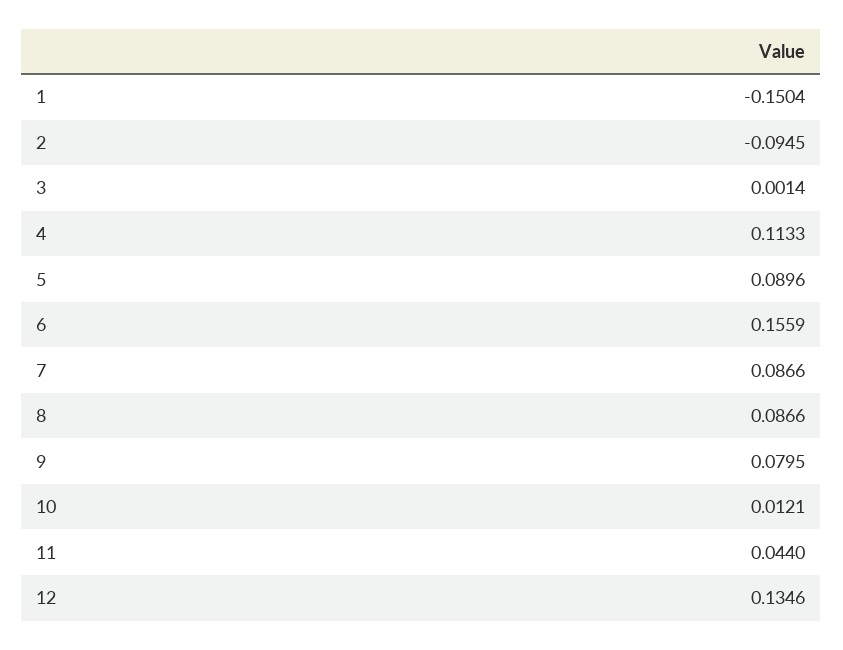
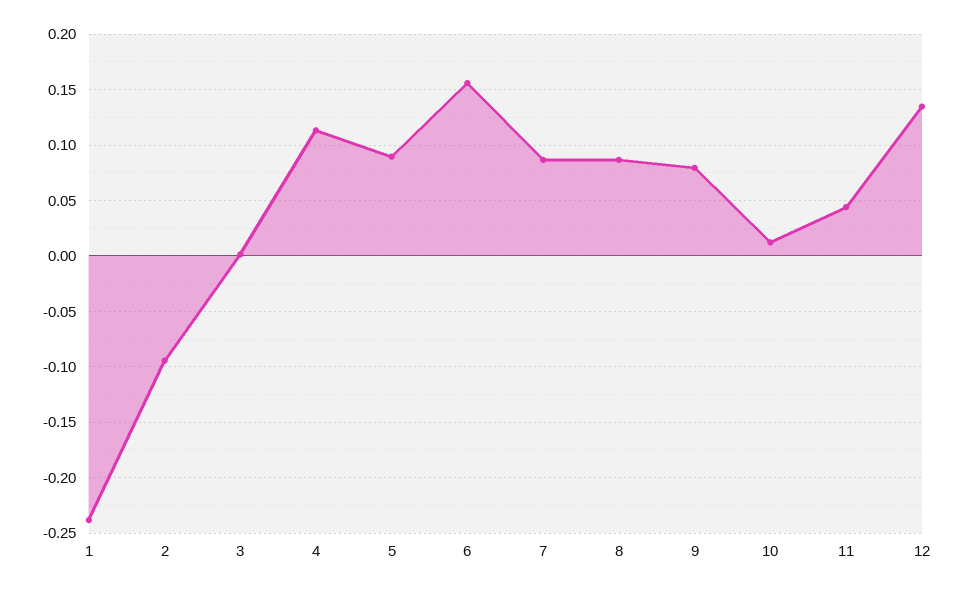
  {
-   "1": -0.1504,
+   "1": -0.24,
    "2": -0.0945,
    "3": 0.0014,
    "4": 0.1133,
    "5": 0.0896,
    "6": 0.1559,
    "7": 0.0866,
    "8": 0.0866,
    "9": 0.0795,
    "10": 0.0121,
    "11": 0.044,
    "12": 0.1346
  }

